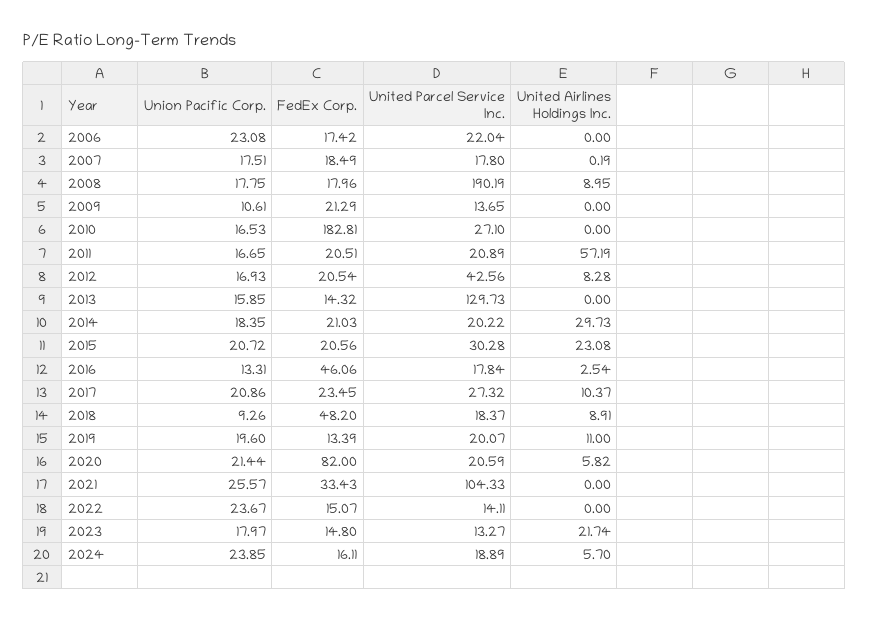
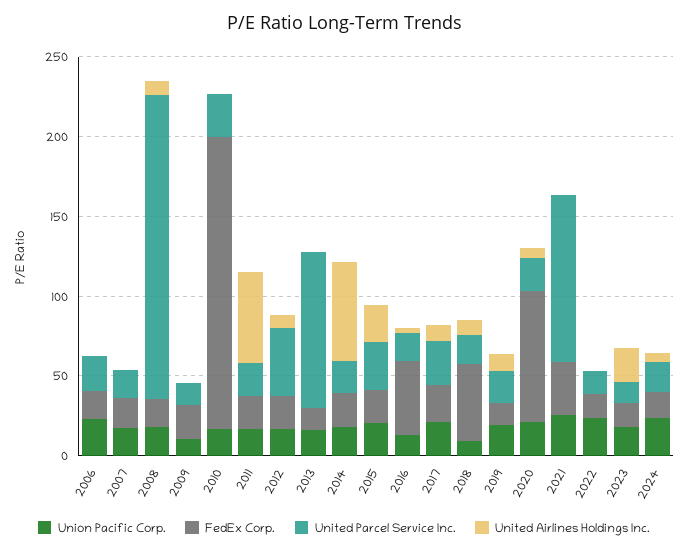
  {
    "Union Pacific Corp.": {
      "2006": 23.08,
      "2007": 17.51,
      "2008": 17.75,
      "2009": 10.61,
      "2010": 16.53,
      "2011": 16.65,
      "2012": 16.93,
      "2013": 15.85,
      "2014": 18.35,
      "2015": 20.72,
      "2016": 13.31,
      "2017": 20.86,
      "2018": 9.26,
      "2019": 19.6,
      "2020": 21.44,
      "2021": 25.57,
      "2022": 23.67,
      "2023": 17.97,
      "2024": 23.85
    },
    "FedEx Corp.": {
      "2006": 17.42,
      "2007": 18.49,
      "2008": 17.96,
      "2009": 21.29,
      "2010": 182.81,
      "2011": 20.51,
      "2012": 20.54,
      "2013": 14.32,
      "2014": 21.03,
      "2015": 20.56,
      "2016": 46.06,
      "2017": 23.45,
      "2018": 48.2,
      "2019": 13.39,
      "2020": 82,
      "2021": 33.43,
      "2022": 15.07,
      "2023": 14.8,
      "2024": 16.11
    },
    "United Parcel Service Inc.": {
      "2006": 22.04,
      "2007": 17.8,
      "2008": 190.19,
      "2009": 13.65,
      "2010": 27.1,
      "2011": 20.89,
      "2012": 42.56,
-     "2013": 129.73,
+     "2013": 100,
      "2014": 20.22,
      "2015": 30.28,
      "2016": 17.84,
      "2017": 27.32,
      "2018": 18.37,
      "2019": 20.07,
      "2020": 20.59,
      "2021": 104.33,
      "2022": 14.11,
      "2023": 13.27,
      "2024": 18.89
    },
    "United Airlines Holdings Inc.": {
      "2006": 0,
      "2007": 0.19,
      "2008": 8.95,
      "2009": 0,
      "2010": 0,
      "2011": 57.19,
      "2012": 8.28,
      "2013": 0,
-     "2014": 29.73,
+     "2014": 60,
      "2015": 23.08,
      "2016": 2.54,
      "2017": 10.37,
      "2018": 8.91,
      "2019": 11,
      "2020": 5.82,
      "2021": 0,
      "2022": 0,
      "2023": 21.74,
      "2024": 5.7
    }
  }

